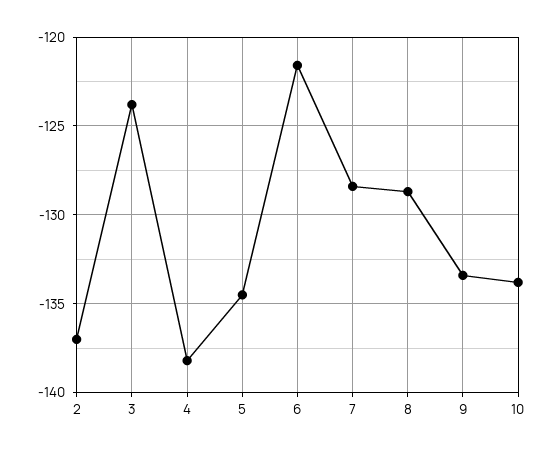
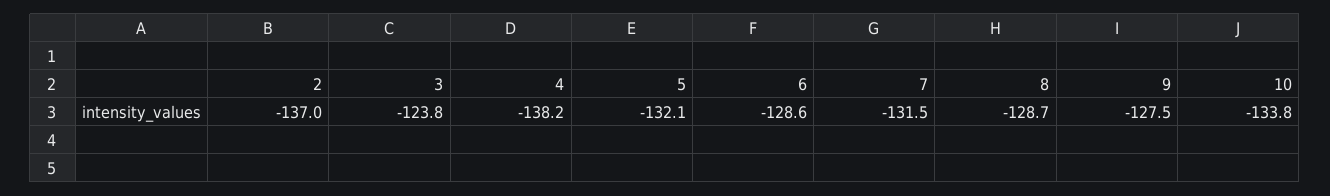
  {
    "2": -137,
    "3": -123.8,
    "4": -138.2,
-   "5": -134.5,
+   "5": -132.1,
-   "6": -121.5,
+   "6": -128.6,
-   "7": -128.5,
+   "7": -131.5,
    "8": -128.7,
-   "9": -133.5,
+   "9": -127.5,
    "10": -133.8
  }

